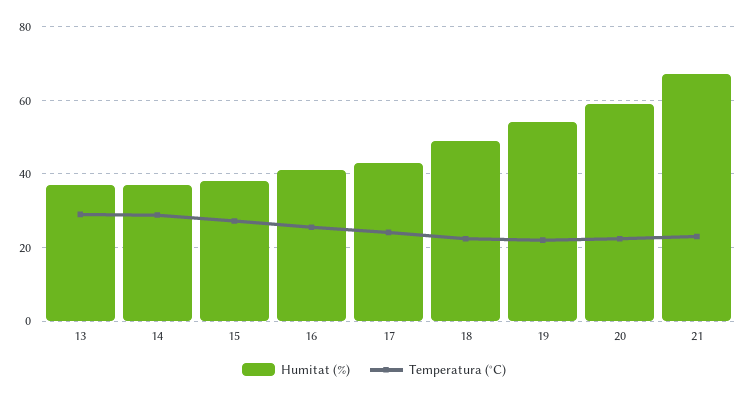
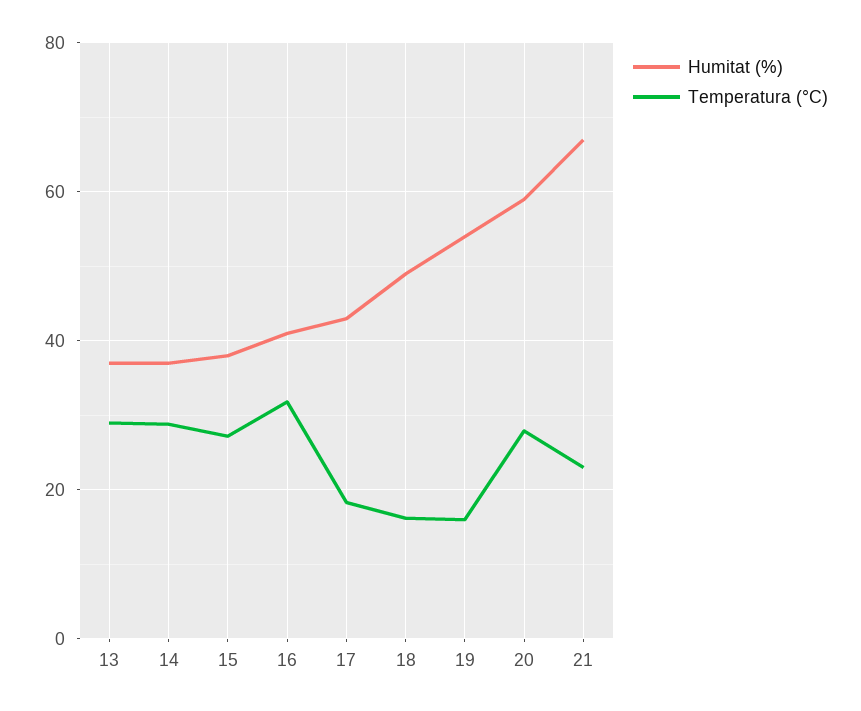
  {
    "Humitat (%)": {
      "13": 38,
      "14": 38,
      "15": 38,
      "16": 42,
      "17": 44,
      "18": 50,
      "19": 54,
      "20": 60,
      "21": 68
    },
    "Temperatura (°C)": {
      "13": 30,
      "14": 28,
      "15": 28,
-     "16": 26,
+     "16": 32,
-     "17": 24,
+     "17": 18,
-     "18": 22,
+     "18": 16,
-     "19": 22,
+     "19": 16,
-     "20": 22,
+     "20": 28,
      "21": 24
    }
  }

